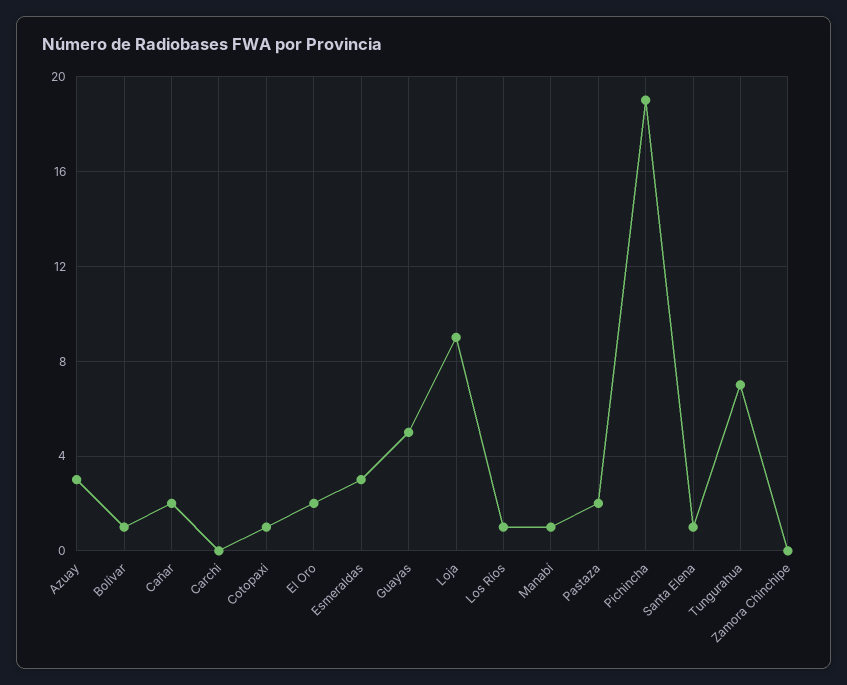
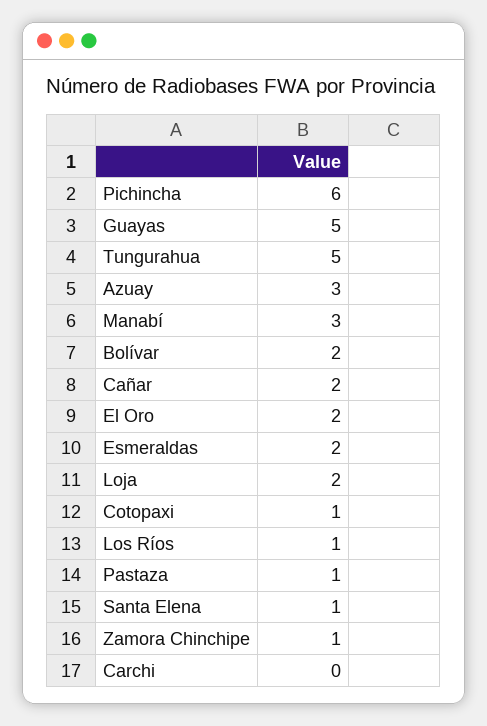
  {
    "Azuay": 3,
-   "Bolívar": 1,
+   "Bolívar": 2,
    "Cañar": 2,
    "Carchi": 0,
    "Cotopaxi": 1,
    "El Oro": 2,
-   "Esmeraldas": 3,
+   "Esmeraldas": 2,
    "Guayas": 5,
-   "Loja": 9,
+   "Loja": 2,
    "Los Ríos": 1,
-   "Manabí": 1,
+   "Manabí": 3,
-   "Pastaza": 2,
+   "Pastaza": 1,
-   "Pichincha": 19,
+   "Pichincha": 6,
    "Santa Elena": 1,
-   "Tungurahua": 7,
+   "Tungurahua": 5,
-   "Zamora Chinchipe": 0
+   "Zamora Chinchipe": 1
  }

